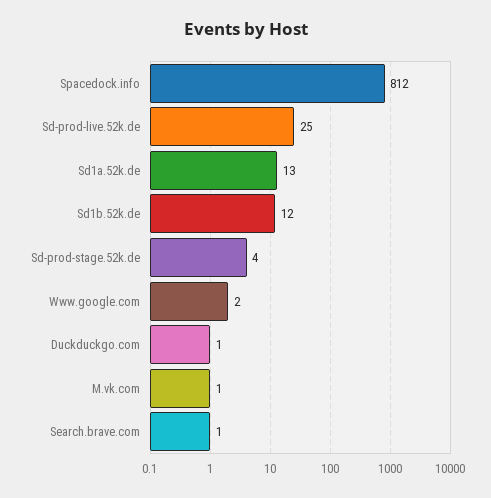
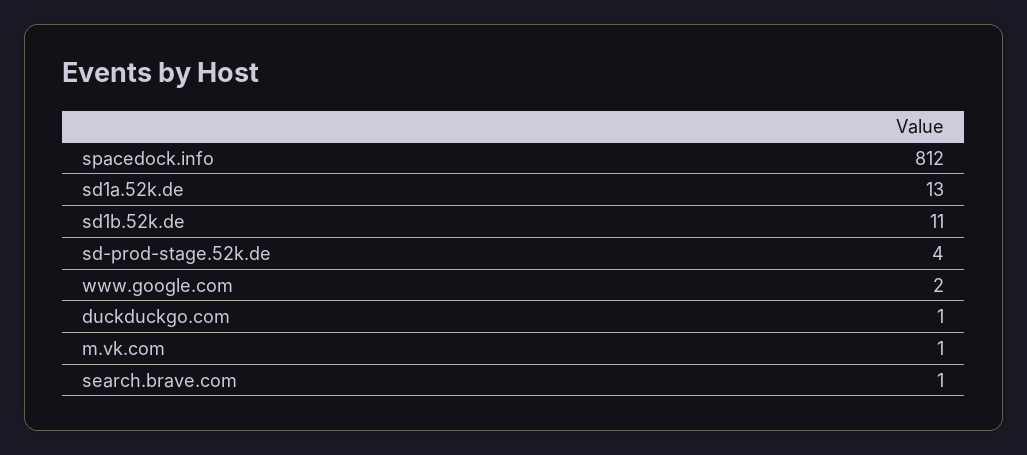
  {
    "Spacedock.info": 812,
-   "Sd-prod-live.52k.de": 25,
    "Sd1a.52k.de": 13,
-   "Sd1b.52k.de": 12,
+   "Sd1b.52k.de": 11,
    "Sd-prod-stage.52k.de": 4,
    "Www.google.com": 2,
    "Duckduckgo.com": 1,
    "M.vk.com": 1,
    "Search.brave.com": 1
  }

